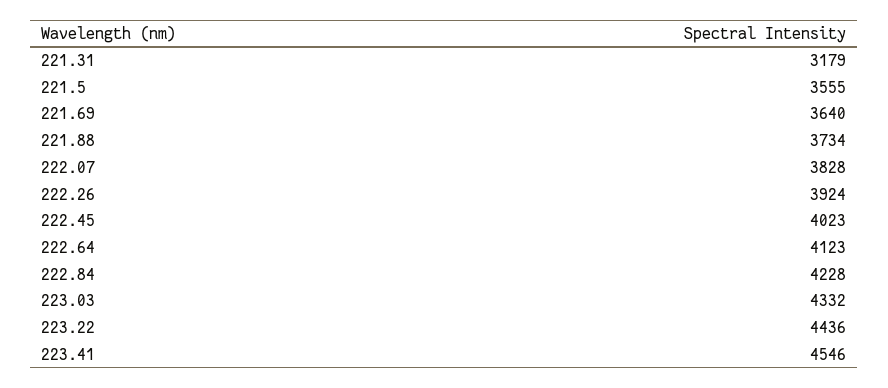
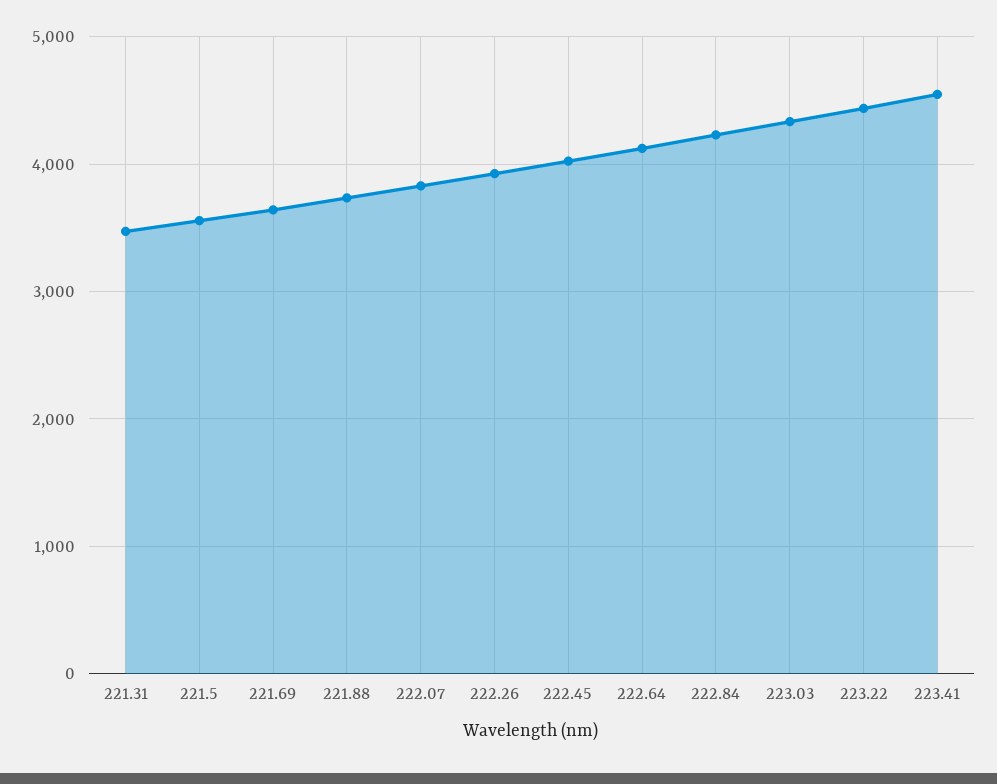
  {
-   "221.31": 3179,
+   "221.31": 3500,
    "221.5": 3555,
    "221.69": 3640,
    "221.88": 3734,
    "222.07": 3828,
    "222.26": 3924,
    "222.45": 4023,
    "222.64": 4123,
    "222.84": 4228,
    "223.03": 4332,
    "223.22": 4436,
    "223.41": 4546
  }

